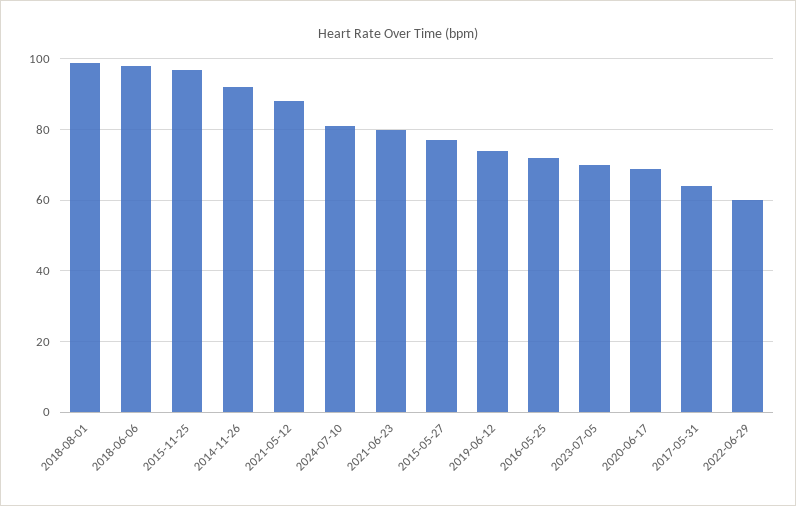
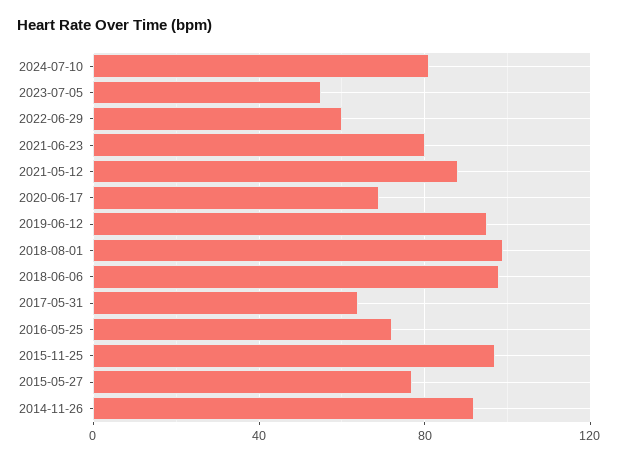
  {
    "2018-08-01": 100,
    "2018-06-06": 100,
    "2015-11-25": 95,
    "2014-11-26": 90,
    "2021-05-12": 90,
    "2024-07-10": 80,
    "2021-06-23": 80,
    "2015-05-27": 75,
-   "2019-06-12": 75,
+   "2019-06-12": 95,
    "2016-05-25": 70,
-   "2023-07-05": 70,
+   "2023-07-05": 55,
    "2020-06-17": 70,
    "2017-05-31": 65,
    "2022-06-29": 60
  }

